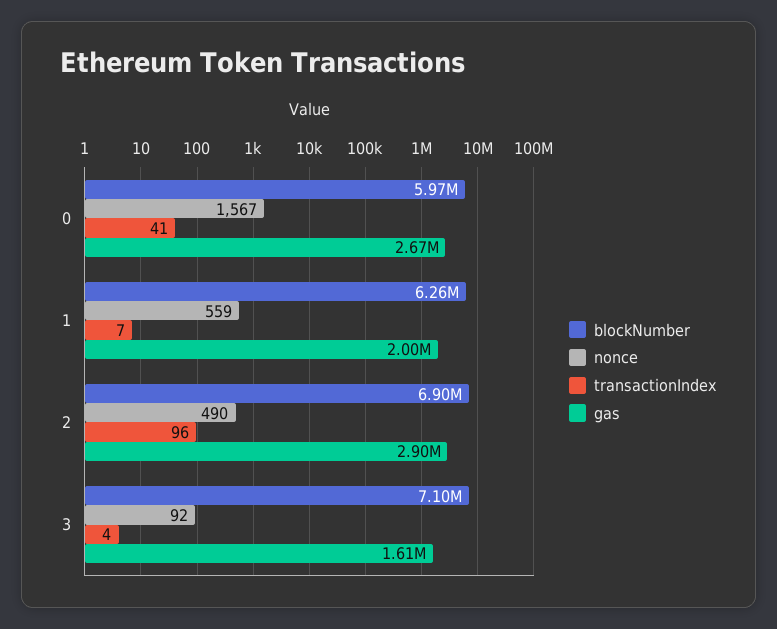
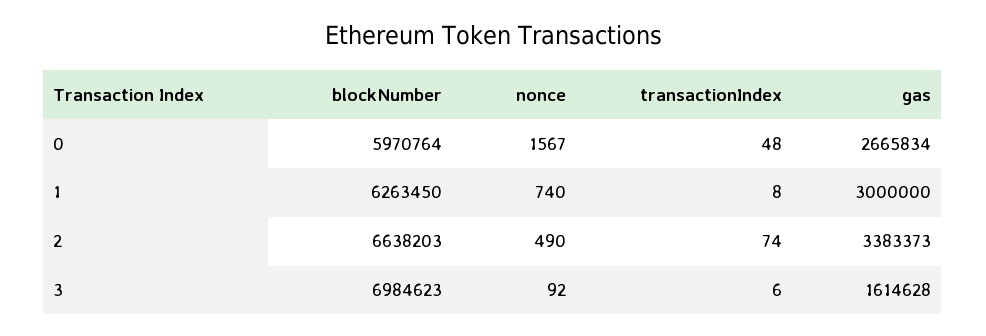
  {
    "blockNumber": {
      "0": 5970764,
      "1": 6263450,
-     "2": 6900000,
+     "2": 6638203,
-     "3": 7100000
+     "3": 6984623
    },
    "nonce": {
      "0": 1567,
-     "1": 559,
+     "1": 740,
      "2": 490,
      "3": 92
    },
    "transactionIndex": {
-     "0": 41,
+     "0": 48,
-     "1": 7,
+     "1": 8,
-     "2": 96,
+     "2": 74,
-     "3": 4
+     "3": 6
    },
    "gas": {
      "0": 2665834,
-     "1": 2000000,
+     "1": 3000000,
-     "2": 2900000,
+     "2": 3383373,
      "3": 1614628
    }
  }

